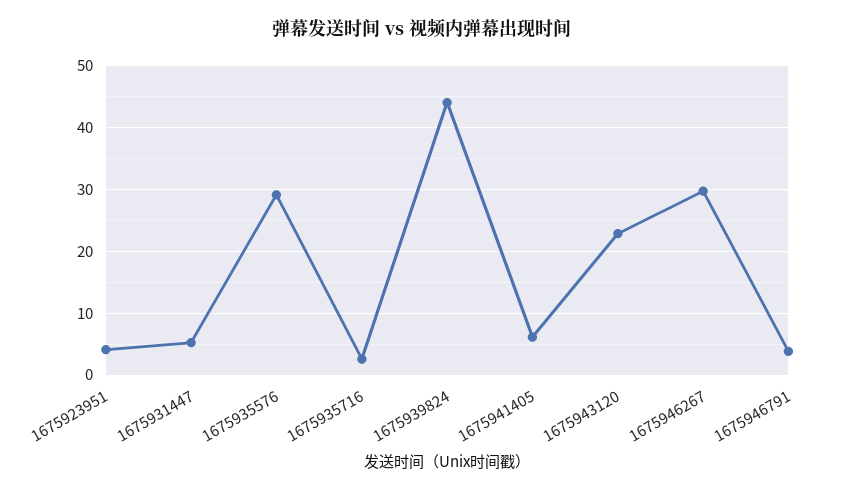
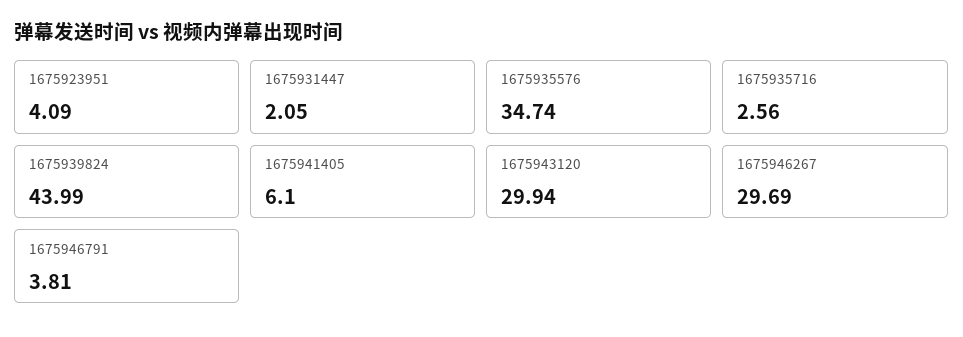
  {
    "1675923951": 4.09,
-   "1675931447": 5,
+   "1675931447": 2.05,
-   "1675935576": 29,
+   "1675935576": 34.74,
    "1675935716": 2.56,
    "1675939824": 43.99,
    "1675941405": 6.1,
-   "1675943120": 23,
+   "1675943120": 29.94,
    "1675946267": 29.69,
    "1675946791": 3.81
  }

